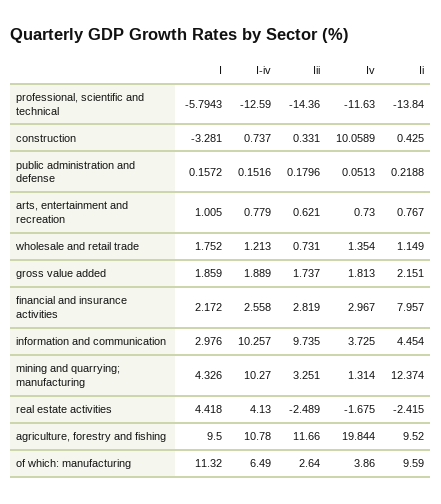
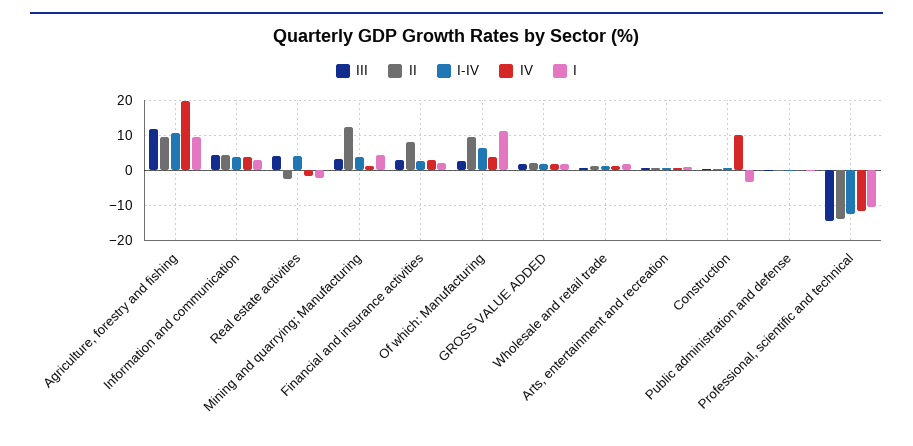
  {
    "I": {
-     "professional, scientific and technical": -5.7943,
+     "professional, scientific and technical": -10,
      "construction": -3.281,
      "public administration and defense": 0.1572,
      "arts, entertainment and recreation": 1.005,
      "wholesale and retail trade": 1.752,
      "gross value added": 1.859,
      "financial and insurance activities": 2.172,
      "information and communication": 2.976,
      "mining and quarrying; manufacturing": 4.326,
-     "real estate activities": 4.418,
+     "real estate activities": -2,
      "agriculture, forestry and fishing": 9.5,
      "of which: manufacturing": 11.32
    },
    "I-iv": {
      "professional, scientific and technical": -12.59,
      "construction": 0.737,
      "public administration and defense": 0.1516,
      "arts, entertainment and recreation": 0.779,
      "wholesale and retail trade": 1.213,
      "gross value added": 1.889,
      "financial and insurance activities": 2.558,
-     "information and communication": 10.257,
+     "information and communication": 4,
-     "mining and quarrying; manufacturing": 10.27,
+     "mining and quarrying; manufacturing": 4,
      "real estate activities": 4.13,
      "agriculture, forestry and fishing": 10.78,
      "of which: manufacturing": 6.49
    },
    "Iii": {
      "professional, scientific and technical": -14.36,
      "construction": 0.331,
      "public administration and defense": 0.1796,
      "arts, entertainment and recreation": 0.621,
      "wholesale and retail trade": 0.731,
      "gross value added": 1.737,
      "financial and insurance activities": 2.819,
-     "information and communication": 9.735,
+     "information and communication": 4,
      "mining and quarrying; manufacturing": 3.251,
-     "real estate activities": -2.489,
+     "real estate activities": 4,
      "agriculture, forestry and fishing": 11.66,
      "of which: manufacturing": 2.64
    },
    "Iv": {
      "professional, scientific and technical": -11.63,
      "construction": 10.0589,
      "public administration and defense": 0.0513,
      "arts, entertainment and recreation": 0.73,
      "wholesale and retail trade": 1.354,
      "gross value added": 1.813,
      "financial and insurance activities": 2.967,
      "information and communication": 3.725,
      "mining and quarrying; manufacturing": 1.314,
      "real estate activities": -1.675,
      "agriculture, forestry and fishing": 19.844,
      "of which: manufacturing": 3.86
    },
    "Ii": {
      "professional, scientific and technical": -13.84,
      "construction": 0.425,
      "public administration and defense": 0.2188,
      "arts, entertainment and recreation": 0.767,
      "wholesale and retail trade": 1.149,
      "gross value added": 2.151,
      "financial and insurance activities": 7.957,
      "information and communication": 4.454,
      "mining and quarrying; manufacturing": 12.374,
      "real estate activities": -2.415,
      "agriculture, forestry and fishing": 9.52,
      "of which: manufacturing": 9.59
    }
  }

